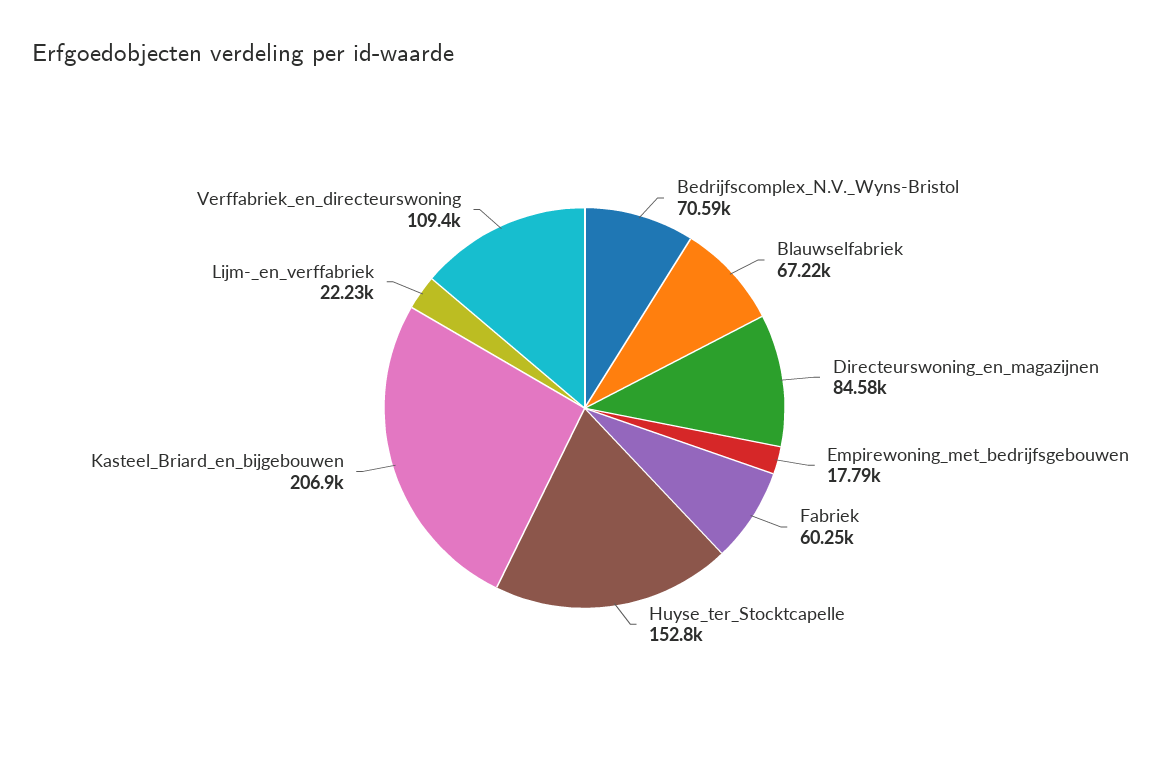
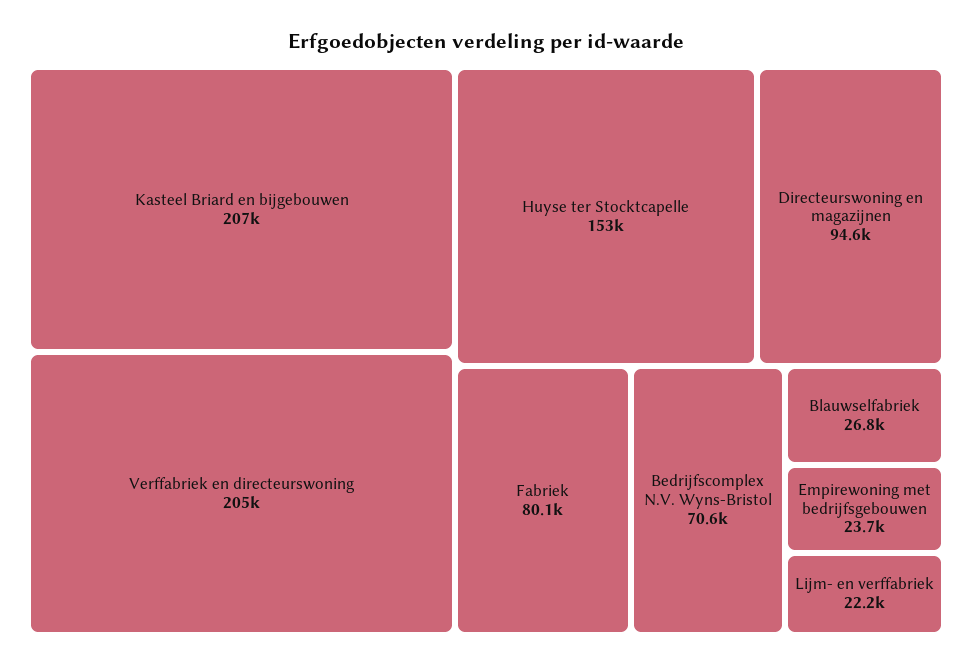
  {
    "Bedrijfscomplex_N.V._Wyns-Bristol": 70590,
-   "Blauwselfabriek": 67220,
+   "Blauwselfabriek": 26800,
-   "Directeurswoning_en_magazijnen": 84580,
+   "Directeurswoning_en_magazijnen": 94600,
-   "Empirewoning_met_bedrijfsgebouwen": 17790,
+   "Empirewoning_met_bedrijfsgebouwen": 23700,
-   "Fabriek": 60250,
+   "Fabriek": 80100,
    "Huyse_ter_Stocktcapelle": 152800,
    "Kasteel_Briard_en_bijgebouwen": 206900,
    "Lijm-_en_verffabriek": 22230,
-   "Verffabriek_en_directeurswoning": 109400
+   "Verffabriek_en_directeurswoning": 205000
  }

